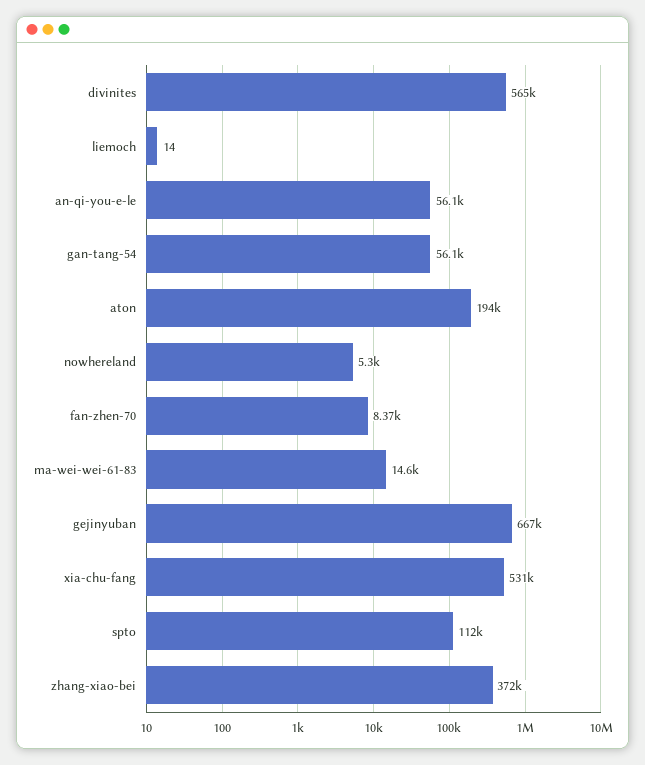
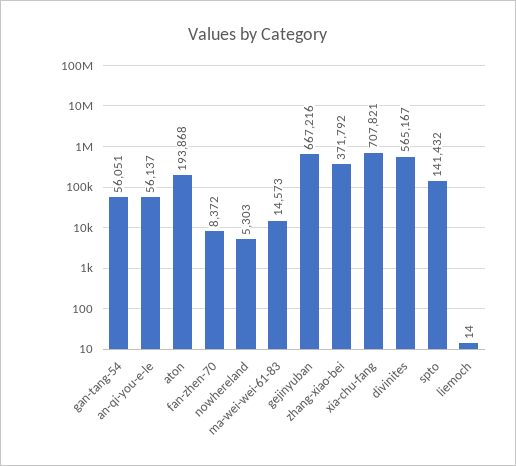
  {
    "divinites": 565167,
    "liemoch": 14,
    "an-qi-you-e-le": 56137,
    "gan-tang-54": 56051,
    "aton": 193868,
    "nowhereland": 5303,
    "fan-zhen-70": 8372,
    "ma-wei-wei-61-83": 14573,
    "gejinyuban": 667216,
-   "xia-chu-fang": 531000,
+   "xia-chu-fang": 707821,
-   "spto": 112000,
+   "spto": 141432,
    "zhang-xiao-bei": 371792
  }

